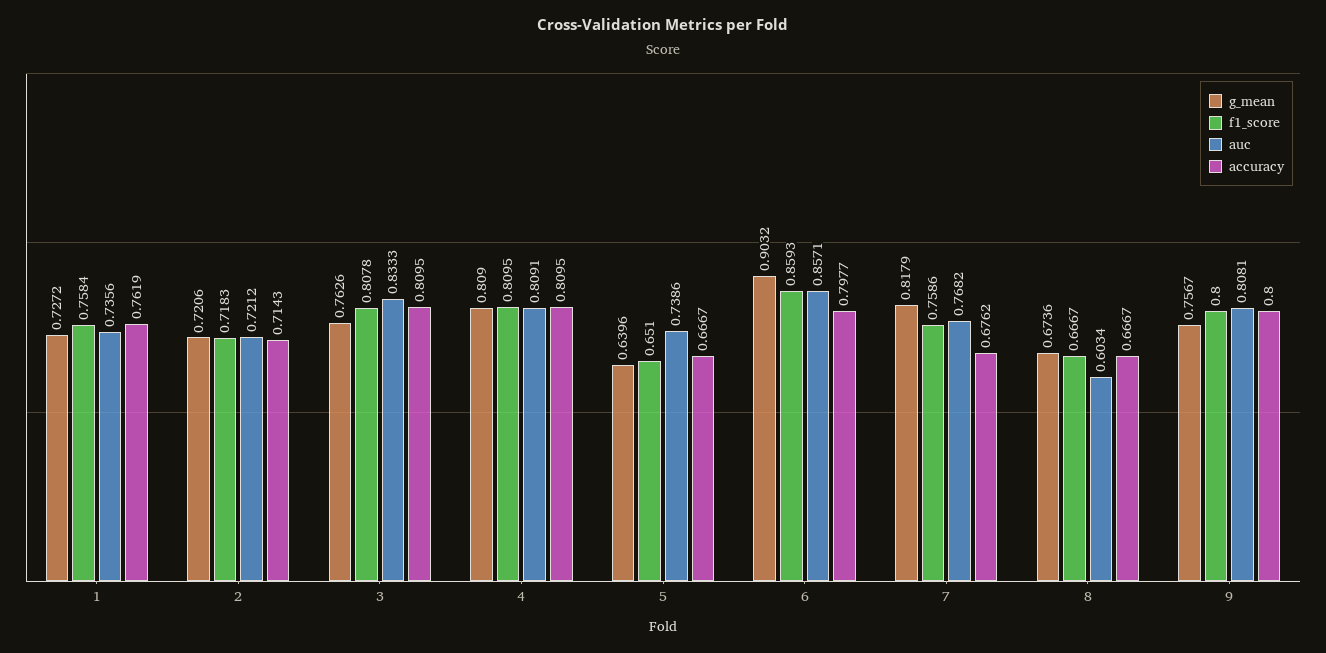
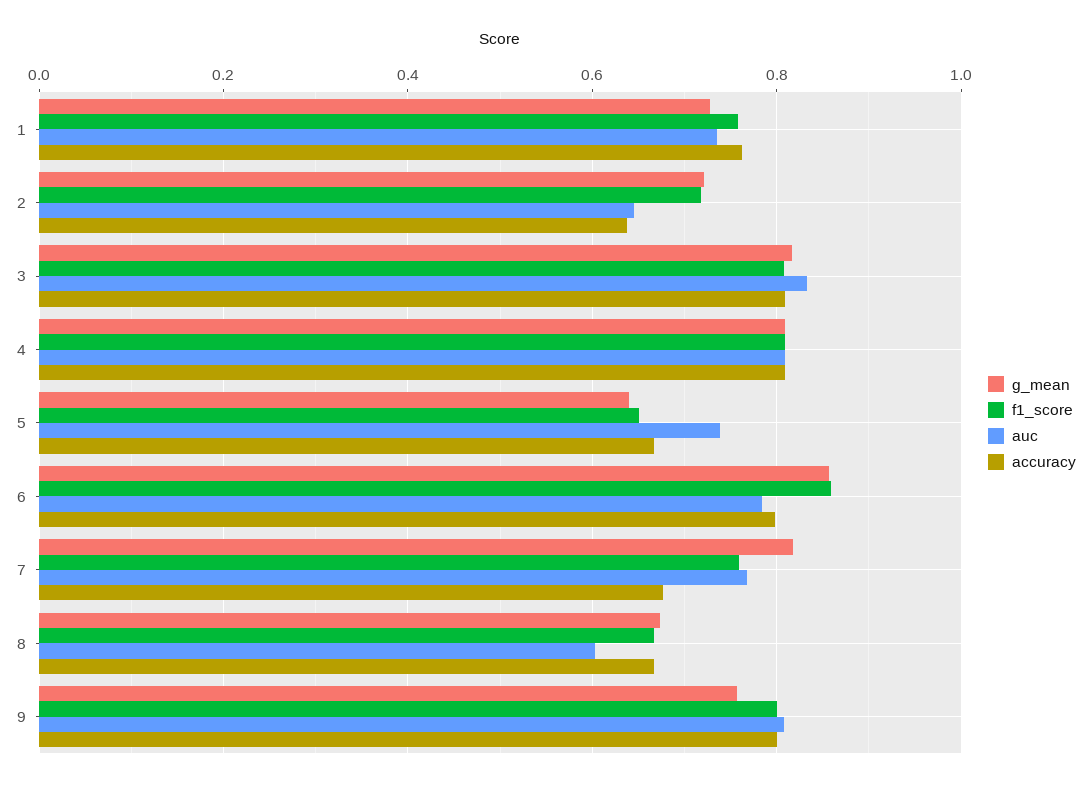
  {
    "g_mean": {
      "1": 0.7272,
      "2": 0.7206,
-     "3": 0.7626,
+     "3": 0.82,
      "4": 0.809,
      "5": 0.6396,
-     "6": 0.9032,
+     "6": 0.86,
      "7": 0.8179,
      "8": 0.6736,
      "9": 0.7567
    },
    "f1_score": {
      "1": 0.7584,
      "2": 0.7183,
      "3": 0.8078,
      "4": 0.8095,
      "5": 0.651,
      "6": 0.8593,
      "7": 0.7586,
      "8": 0.6667,
      "9": 0.8
    },
    "auc": {
      "1": 0.7356,
-     "2": 0.7212,
+     "2": 0.64,
      "3": 0.8333,
      "4": 0.8091,
      "5": 0.7386,
-     "6": 0.8571,
+     "6": 0.78,
      "7": 0.7682,
      "8": 0.6034,
      "9": 0.8081
    },
    "accuracy": {
      "1": 0.7619,
-     "2": 0.7143,
+     "2": 0.64,
      "3": 0.8095,
      "4": 0.8095,
      "5": 0.6667,
      "6": 0.7977,
      "7": 0.6762,
      "8": 0.6667,
      "9": 0.8
    }
  }

